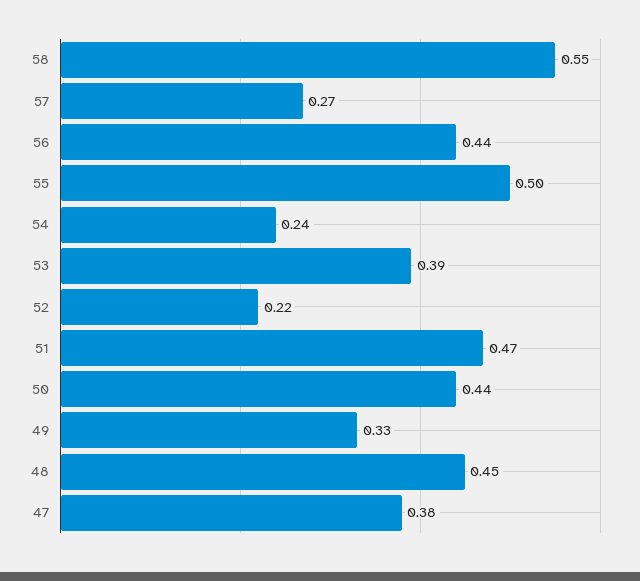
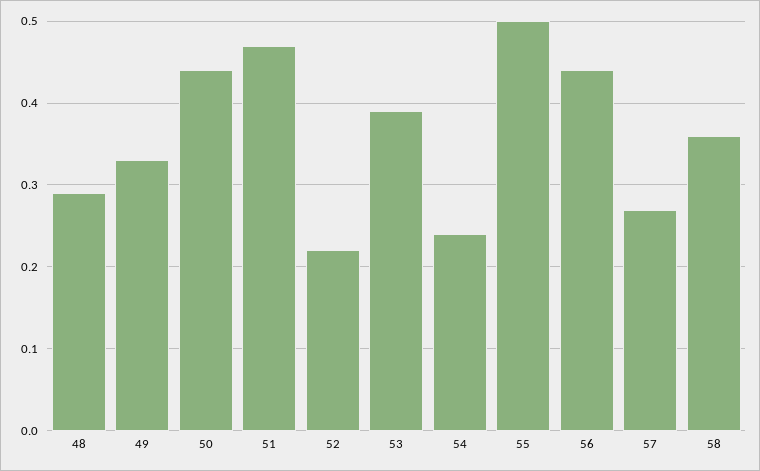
  {
-   "58": 0.55,
+   "58": 0.36,
    "57": 0.27,
    "56": 0.44,
    "55": 0.5,
    "54": 0.24,
    "53": 0.39,
    "52": 0.22,
    "51": 0.47,
    "50": 0.44,
    "49": 0.33,
-   "48": 0.45,
+   "48": 0.29
-   "47": 0.38
  }

